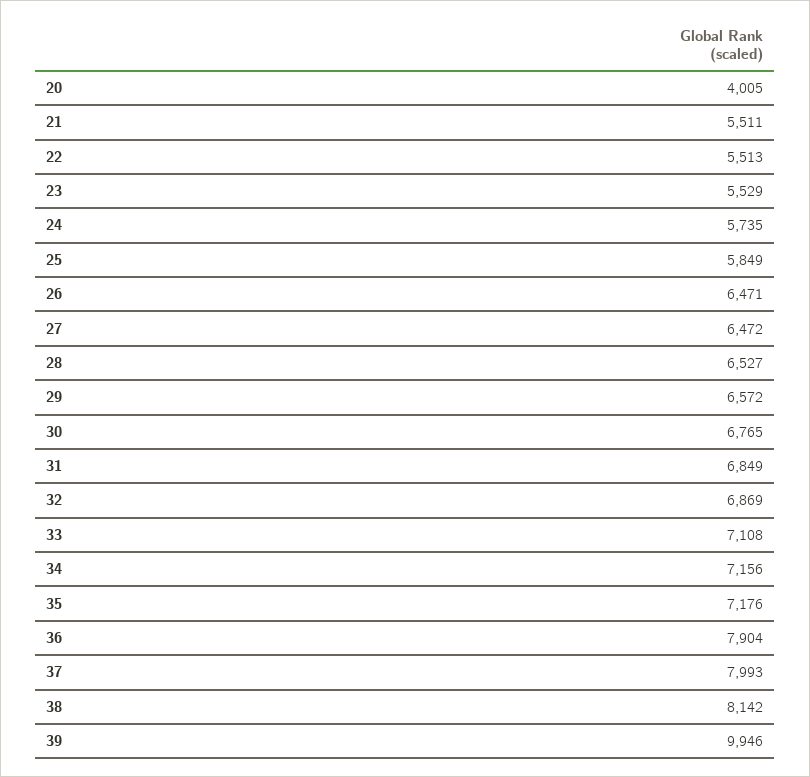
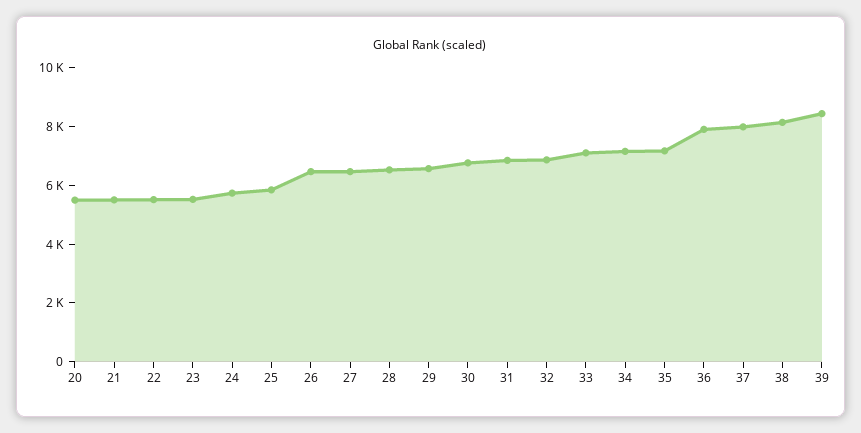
  {
-   "20": 4005,
+   "20": 5500,
    "21": 5511,
    "22": 5513,
    "23": 5529,
    "24": 5735,
    "25": 5849,
    "26": 6471,
    "27": 6472,
    "28": 6527,
    "29": 6572,
    "30": 6765,
    "31": 6849,
    "32": 6869,
    "33": 7108,
    "34": 7156,
    "35": 7176,
    "36": 7904,
    "37": 7993,
    "38": 8142,
-   "39": 9946
+   "39": 8500
  }

